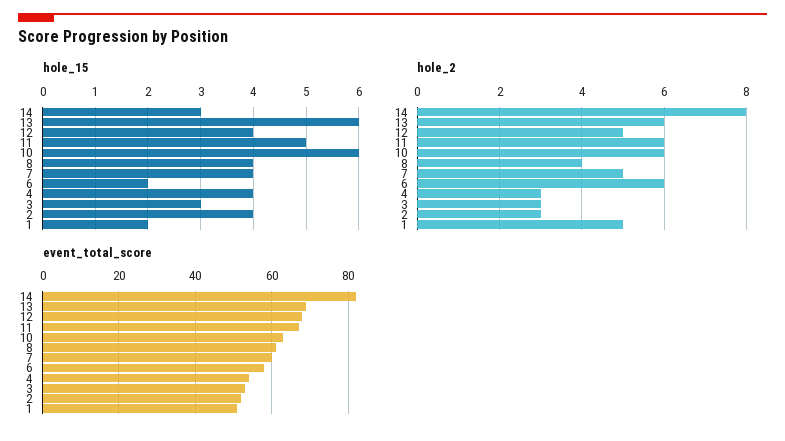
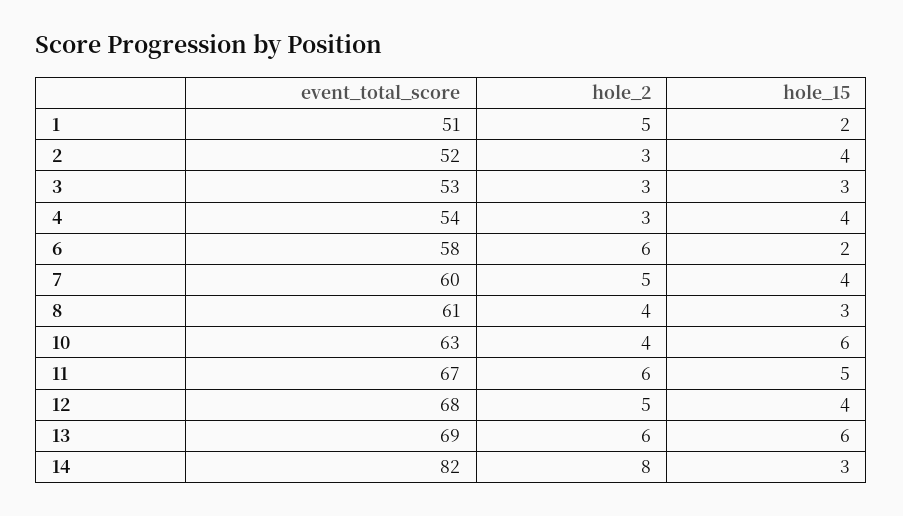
  {
    "hole_15": {
      "14": 3,
      "13": 6,
      "12": 4,
      "11": 5,
      "10": 6,
-     "8": 4,
+     "8": 3,
      "7": 4,
      "6": 2,
      "4": 4,
      "3": 3,
      "2": 4,
      "1": 2
    },
    "hole_2": {
      "14": 8,
      "13": 6,
      "12": 5,
      "11": 6,
-     "10": 6,
+     "10": 4,
      "8": 4,
      "7": 5,
      "6": 6,
      "4": 3,
      "3": 3,
      "2": 3,
      "1": 5
    },
    "event_total_score": {
      "14": 82,
      "13": 69,
      "12": 68,
      "11": 67,
      "10": 63,
      "8": 61,
      "7": 60,
      "6": 58,
      "4": 54,
      "3": 53,
      "2": 52,
      "1": 51
    }
  }

